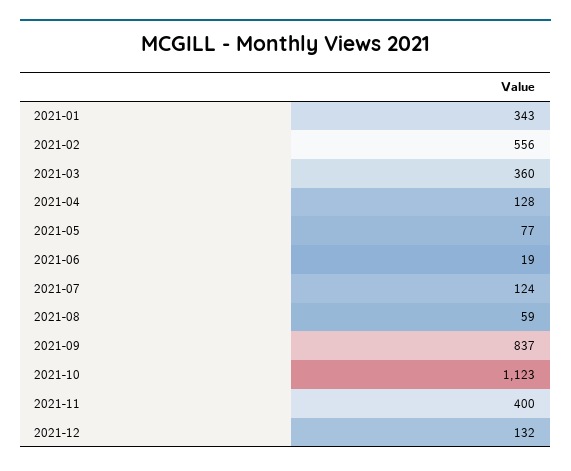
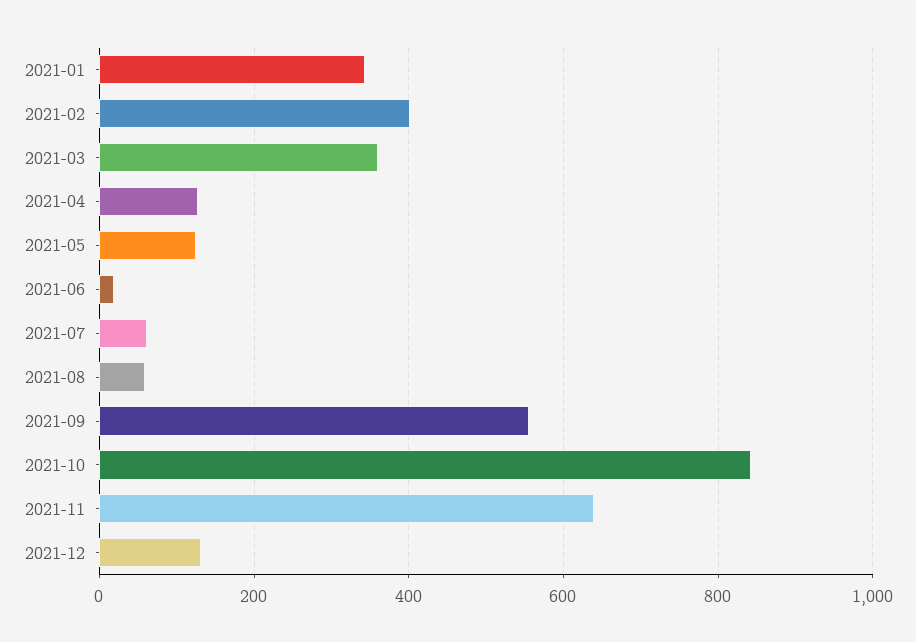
  {
    "2021-01": 343,
-   "2021-02": 556,
+   "2021-02": 400,
    "2021-03": 360,
    "2021-04": 128,
-   "2021-05": 77,
+   "2021-05": 120,
    "2021-06": 19,
-   "2021-07": 124,
+   "2021-07": 60,
    "2021-08": 59,
-   "2021-09": 837,
+   "2021-09": 560,
-   "2021-10": 1123,
+   "2021-10": 840,
-   "2021-11": 400,
+   "2021-11": 640,
    "2021-12": 132
  }

